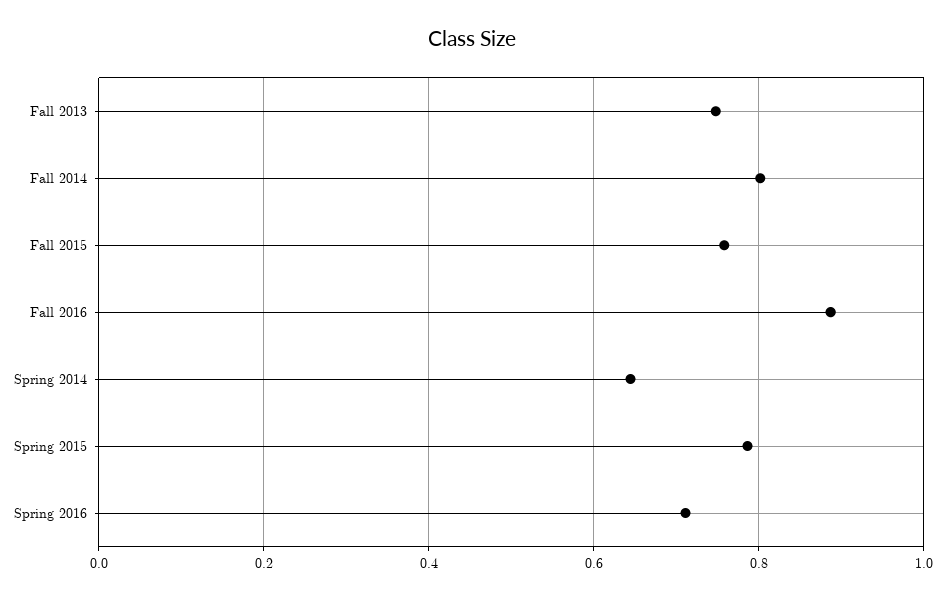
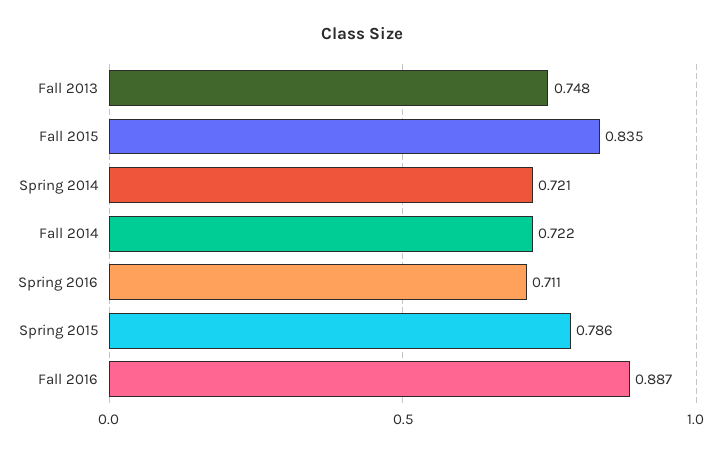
  {
    "Fall 2013": 0.748,
-   "Fall 2014": 0.8,
+   "Fall 2014": 0.722,
-   "Fall 2015": 0.76,
+   "Fall 2015": 0.835,
    "Fall 2016": 0.887,
-   "Spring 2014": 0.64,
+   "Spring 2014": 0.721,
    "Spring 2015": 0.786,
    "Spring 2016": 0.711
  }

